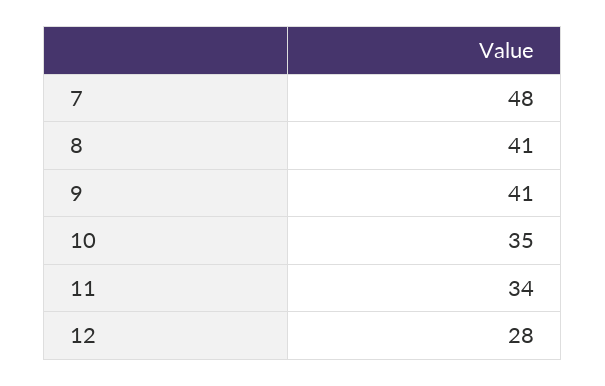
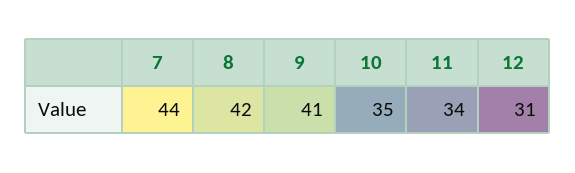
  {
-   "7": 48,
+   "7": 44,
-   "8": 41,
+   "8": 42,
    "9": 41,
    "10": 35,
    "11": 34,
-   "12": 28
+   "12": 31
  }

